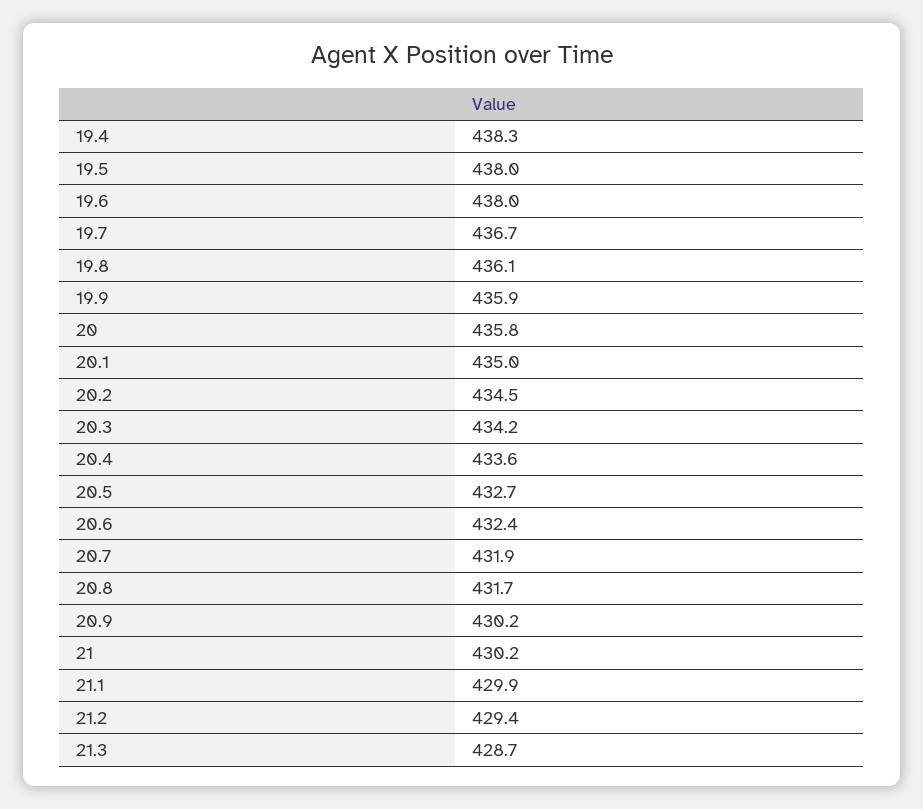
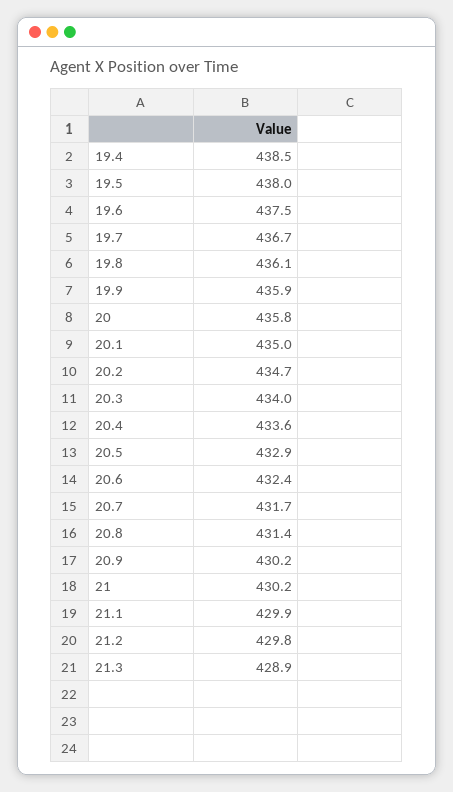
  {
-   "19.4": 438.3,
+   "19.4": 438.5,
    "19.5": 438,
-   "19.6": 438,
+   "19.6": 437.5,
    "19.7": 436.7,
    "19.8": 436.1,
    "19.9": 435.9,
    "20": 435.8,
    "20.1": 435,
-   "20.2": 434.5,
+   "20.2": 434.7,
-   "20.3": 434.2,
+   "20.3": 434,
    "20.4": 433.6,
-   "20.5": 432.7,
+   "20.5": 432.9,
    "20.6": 432.4,
-   "20.7": 431.9,
+   "20.7": 431.7,
-   "20.8": 431.7,
+   "20.8": 431.4,
    "20.9": 430.2,
    "21": 430.2,
    "21.1": 429.9,
-   "21.2": 429.4,
+   "21.2": 429.8,
-   "21.3": 428.7
+   "21.3": 428.9
  }

